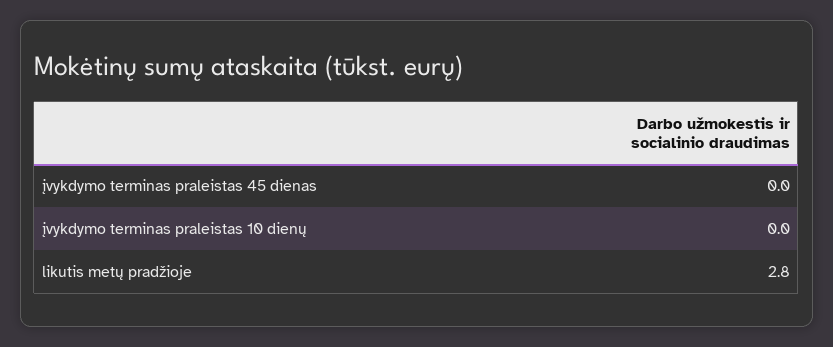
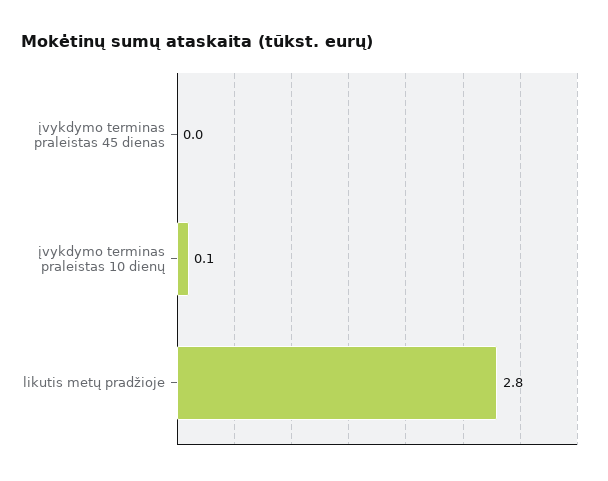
  {
    "įvykdymo terminas praleistas 45 dienas": 0,
-   "įvykdymo terminas praleistas 10 dienų": 0,
+   "įvykdymo terminas praleistas 10 dienų": 0.1,
    "likutis metų pradžioje": 2.8
  }

